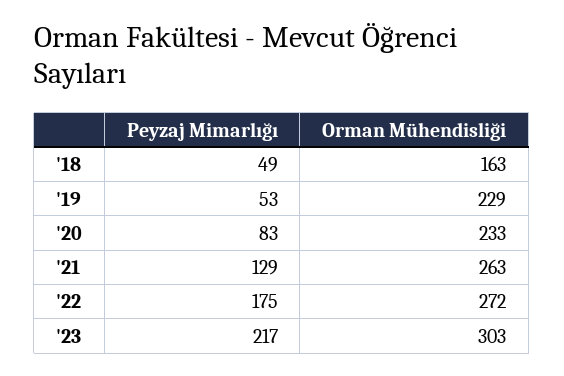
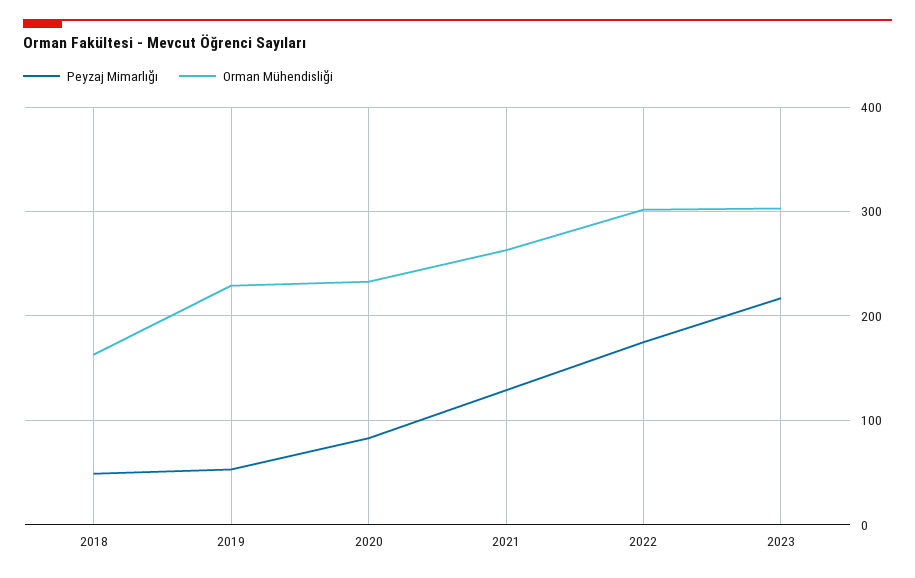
  {
    "Peyzaj Mimarlığı": {
      "'18": 49,
      "'19": 53,
      "'20": 83,
      "'21": 129,
      "'22": 175,
      "'23": 217
    },
    "Orman Mühendisliği": {
      "'18": 163,
      "'19": 229,
      "'20": 233,
      "'21": 263,
-     "'22": 272,
+     "'22": 300,
      "'23": 303
    }
  }

